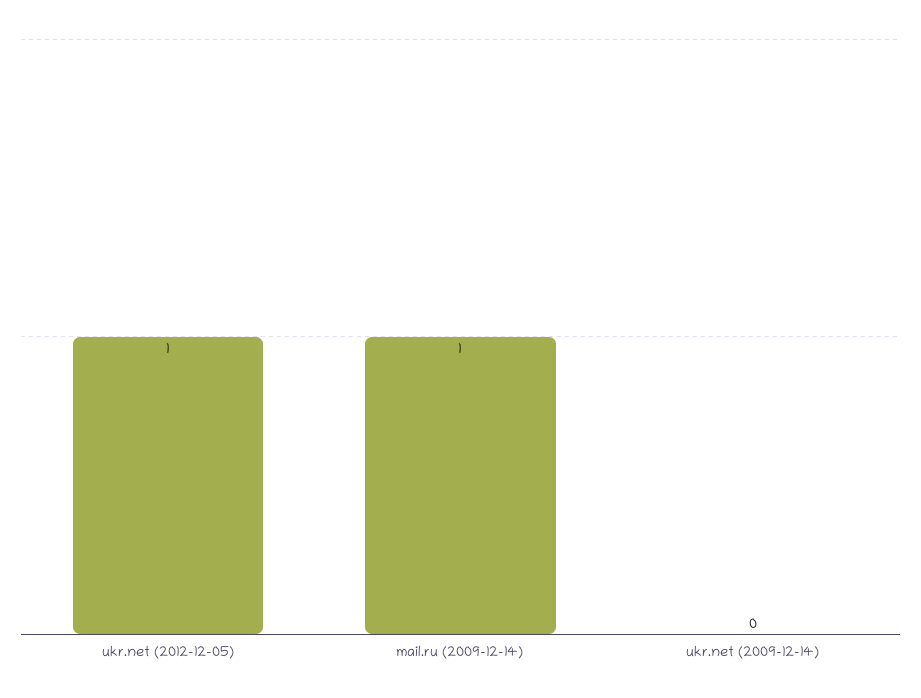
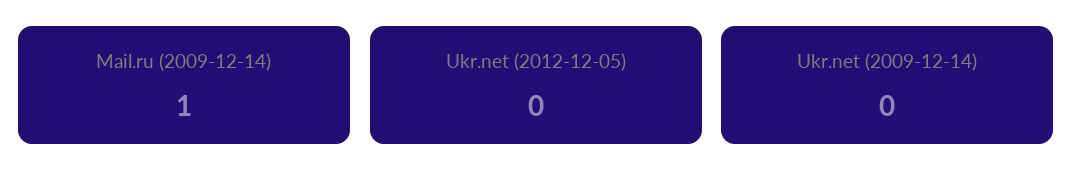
  {
-   "ukr.net (2012-12-05)": 1,
+   "ukr.net (2012-12-05)": 0,
    "mail.ru (2009-12-14)": 1,
    "ukr.net (2009-12-14)": 0
  }

